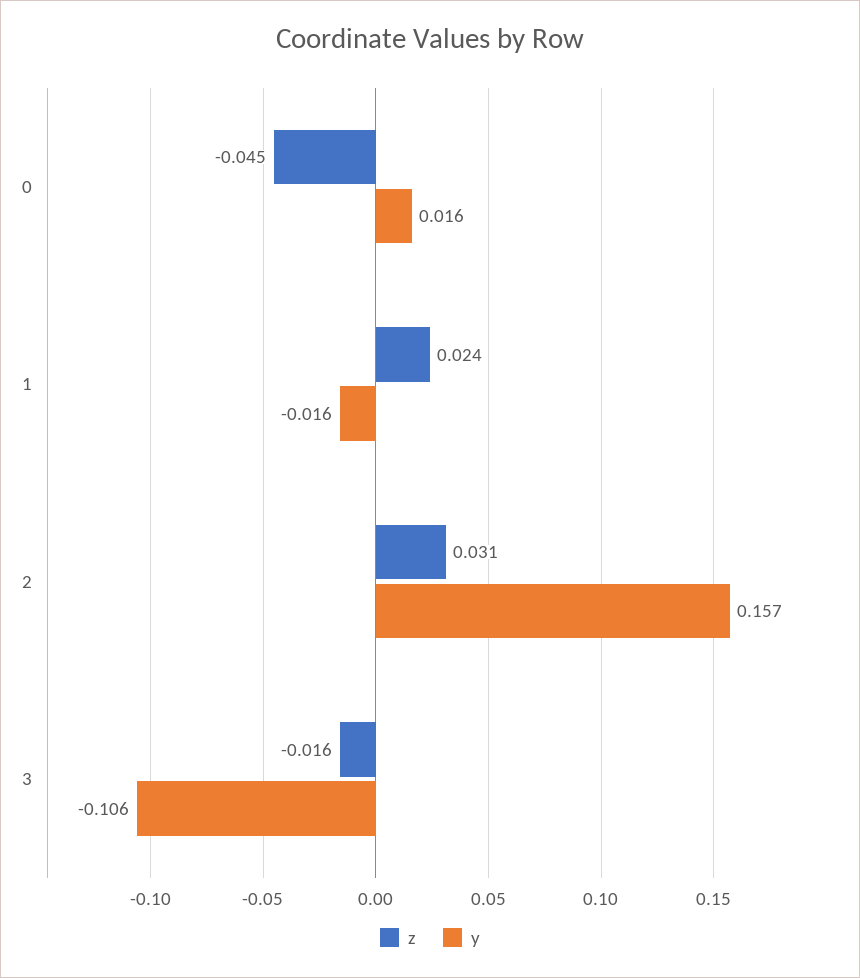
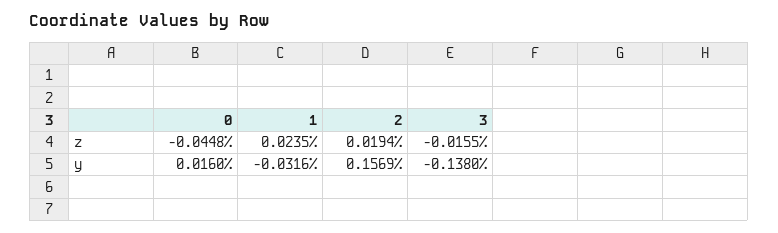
  {
    "z": {
      "0": -0.0448,
      "1": 0.0235,
-     "2": 0.031,
+     "2": 0.0194,
      "3": -0.0155
    },
    "y": {
      "0": 0.016,
-     "1": -0.016,
+     "1": -0.0316,
      "2": 0.1569,
-     "3": -0.106
+     "3": -0.138
    }
  }

